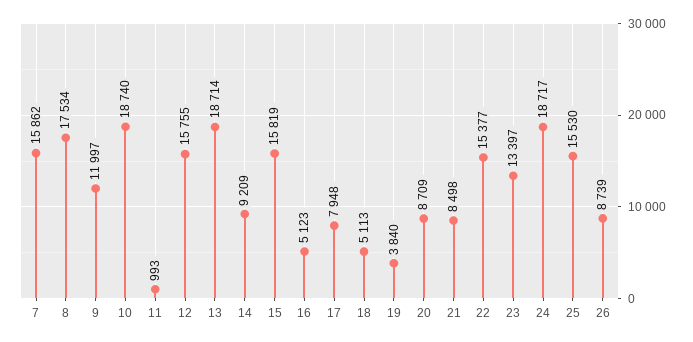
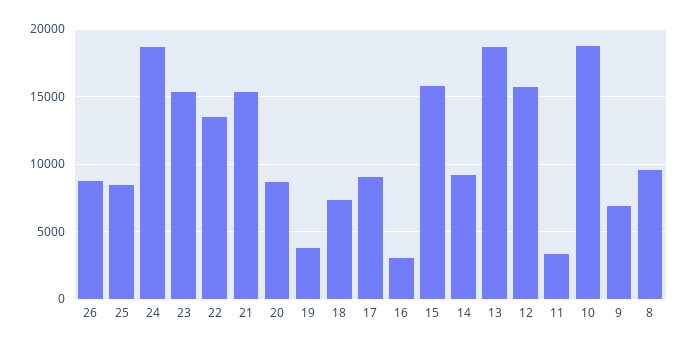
  {
-   "7": 15862,
-   "8": 17534,
+   "8": 9500,
-   "9": 11997,
+   "9": 7000,
    "10": 18740,
-   "11": 993,
+   "11": 3500,
    "12": 15755,
    "13": 18714,
    "14": 9209,
    "15": 15819,
-   "16": 5123,
+   "16": 3000,
-   "17": 7948,
+   "17": 9000,
-   "18": 5113,
+   "18": 7500,
    "19": 3840,
    "20": 8709,
-   "21": 8498,
+   "21": 15500,
-   "22": 15377,
+   "22": 13500,
-   "23": 13397,
+   "23": 15500,
    "24": 18717,
-   "25": 15530,
+   "25": 8500,
    "26": 8739
  }

